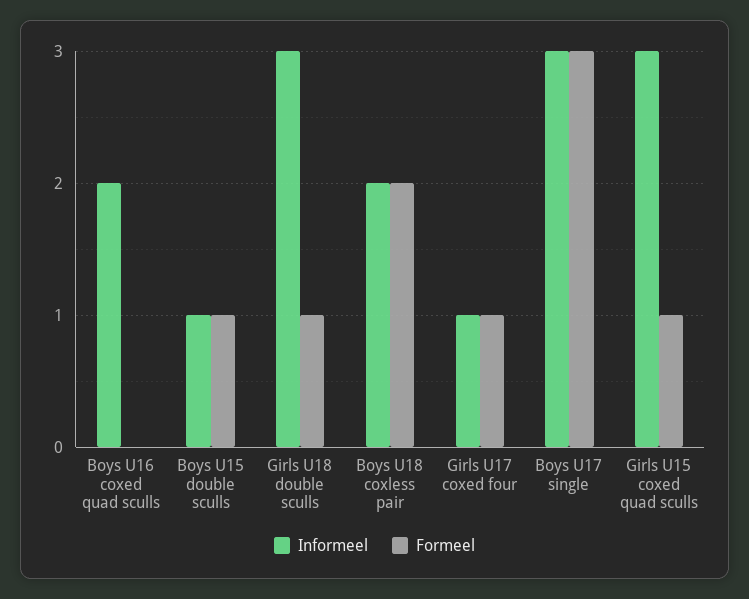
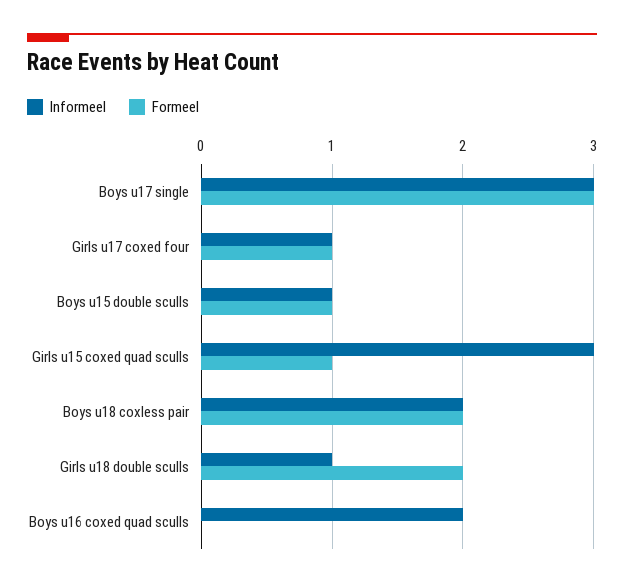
  {
    "Informeel": {
      "Boys U16 coxed quad sculls": 2,
      "Boys U15 double sculls": 1,
-     "Girls U18 double sculls": 3,
+     "Girls U18 double sculls": 1,
      "Boys U18 coxless pair": 2,
      "Girls U17 coxed four": 1,
      "Boys U17 single": 3,
      "Girls U15 coxed quad sculls": 3
    },
    "Formeel": {
      "Boys U16 coxed quad sculls": 0,
      "Boys U15 double sculls": 1,
-     "Girls U18 double sculls": 1,
+     "Girls U18 double sculls": 2,
      "Boys U18 coxless pair": 2,
      "Girls U17 coxed four": 1,
      "Boys U17 single": 3,
      "Girls U15 coxed quad sculls": 1
    }
  }

